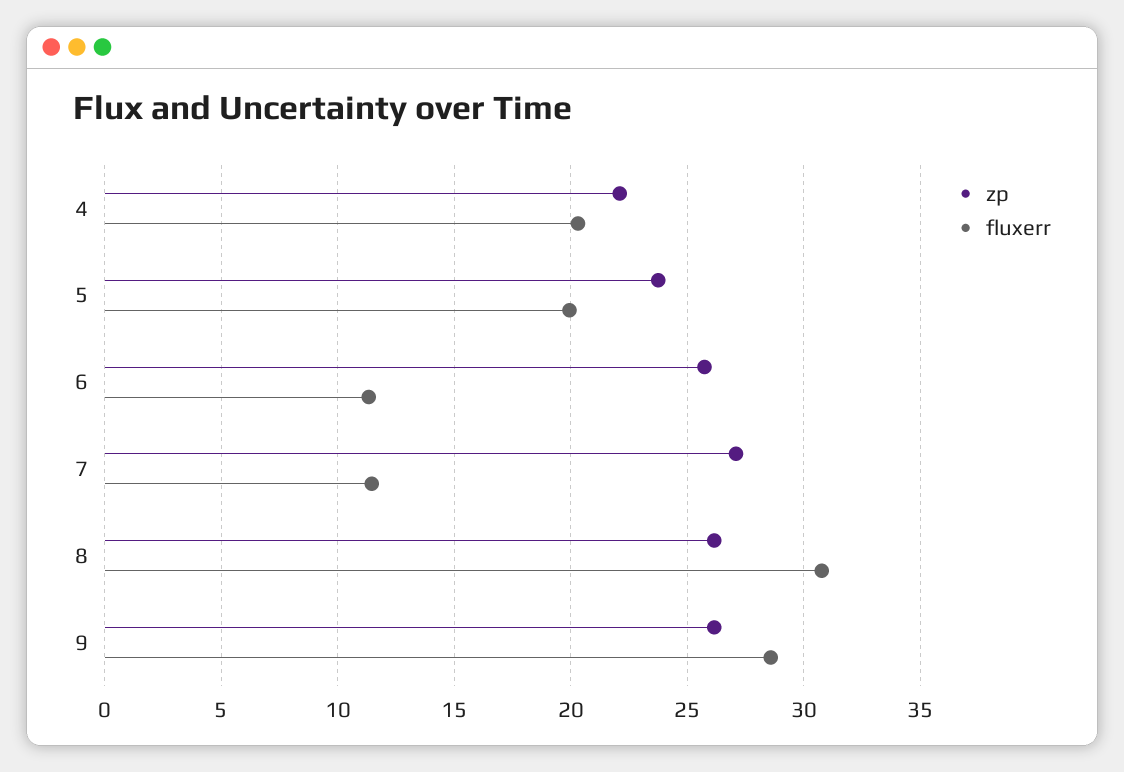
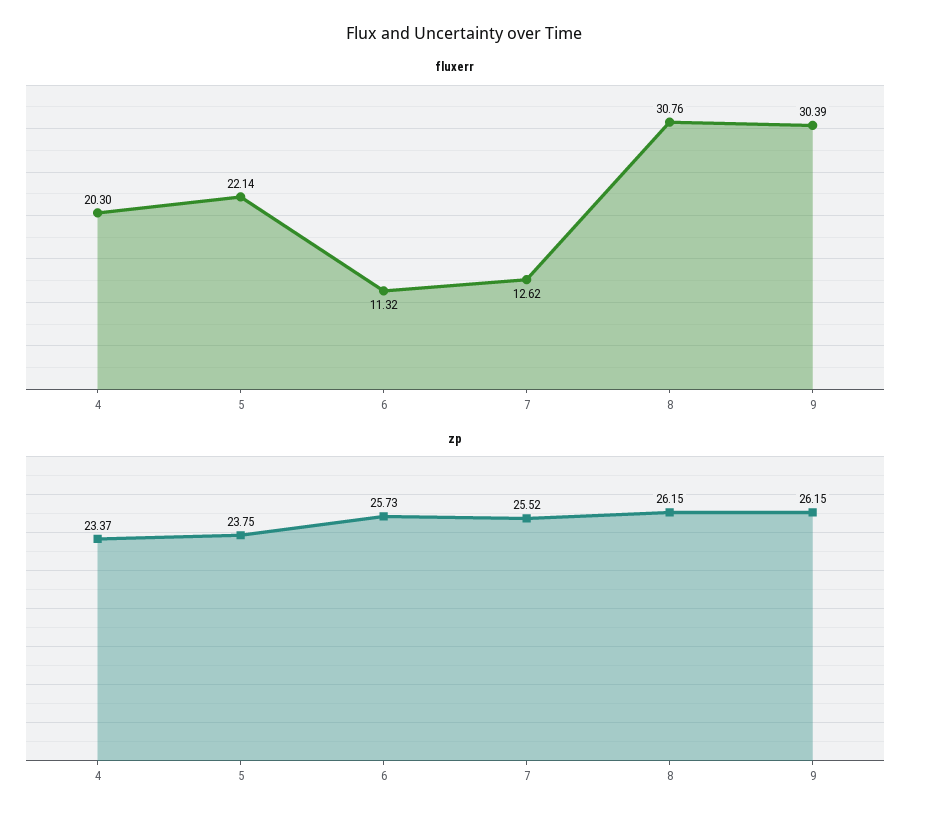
  {
    "zp": {
-     "4": 22,
+     "4": 23.37,
      "5": 23.75,
      "6": 25.73,
-     "7": 27,
+     "7": 25.52,
      "8": 26.15,
      "9": 26.15
    },
    "fluxerr": {
      "4": 20.3,
-     "5": 20,
+     "5": 22.14,
      "6": 11.32,
-     "7": 11.5,
+     "7": 12.62,
      "8": 30.76,
-     "9": 28.5
+     "9": 30.39
    }
  }

